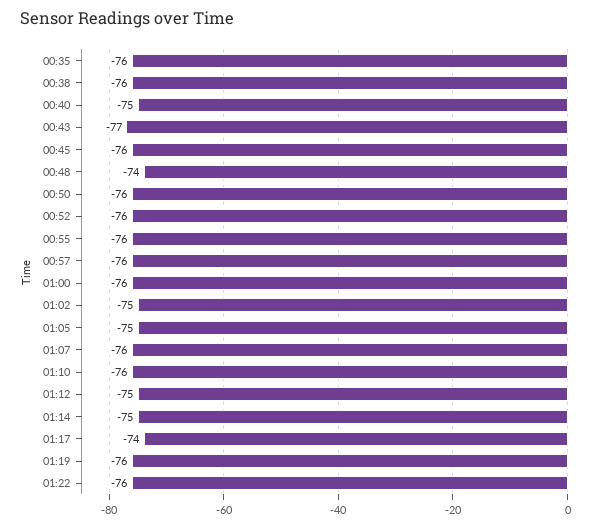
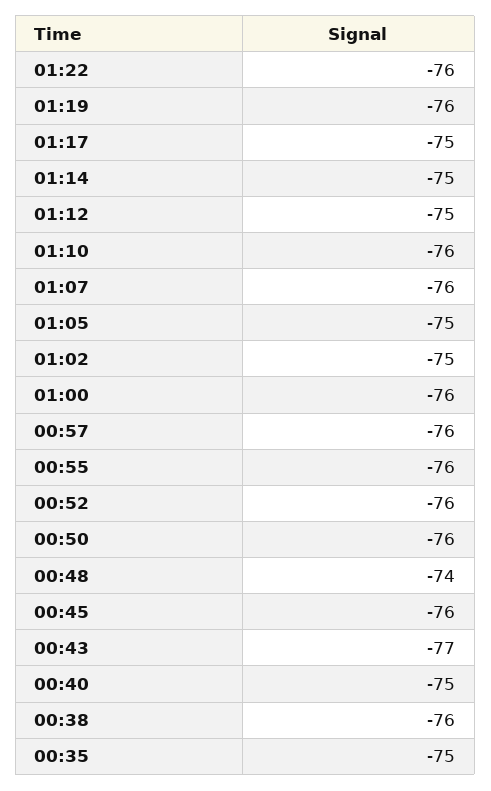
  {
-   "00:35": -76,
+   "00:35": -75,
    "00:38": -76,
    "00:40": -75,
    "00:43": -77,
    "00:45": -76,
    "00:48": -74,
    "00:50": -76,
    "00:52": -76,
    "00:55": -76,
    "00:57": -76,
    "01:00": -76,
    "01:02": -75,
    "01:05": -75,
    "01:07": -76,
    "01:10": -76,
    "01:12": -75,
    "01:14": -75,
-   "01:17": -74,
+   "01:17": -75,
    "01:19": -76,
    "01:22": -76
  }

